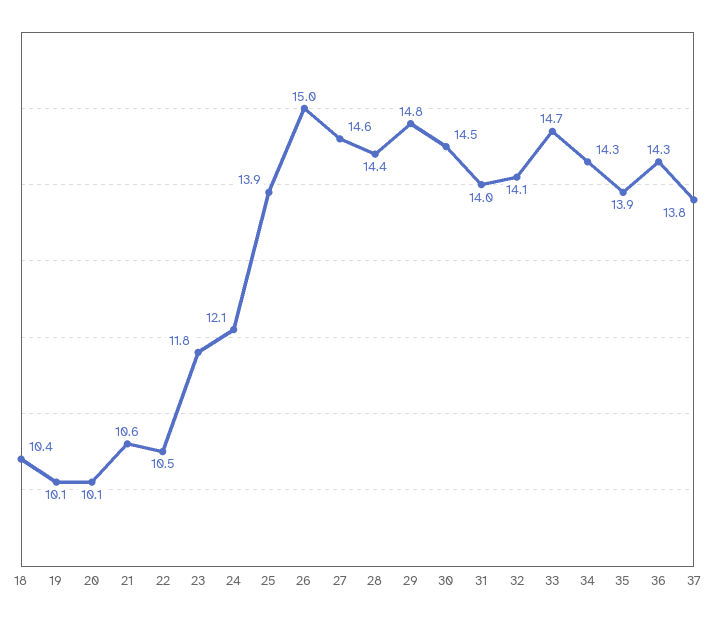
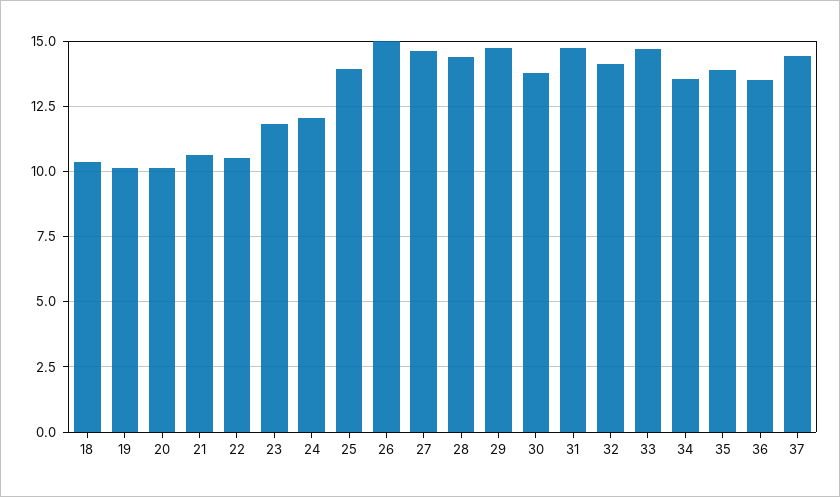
  {
    "18": 10.4,
    "19": 10.1,
    "20": 10.1,
    "21": 10.6,
    "22": 10.5,
    "23": 11.8,
    "24": 12.1,
    "25": 13.9,
    "26": 15,
    "27": 14.6,
    "28": 14.4,
    "29": 14.8,
-   "30": 14.5,
+   "30": 13.75,
-   "31": 14,
+   "31": 14.75,
    "32": 14.1,
    "33": 14.7,
-   "34": 14.3,
+   "34": 13.5,
    "35": 13.9,
-   "36": 14.3,
+   "36": 13.5,
-   "37": 13.8
+   "37": 14.5
  }

